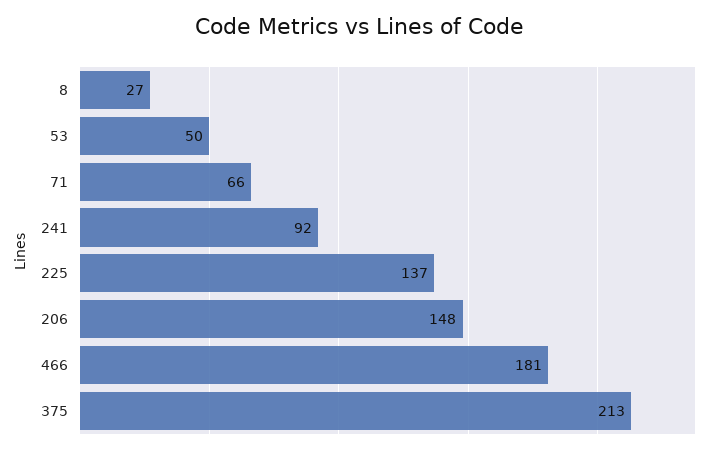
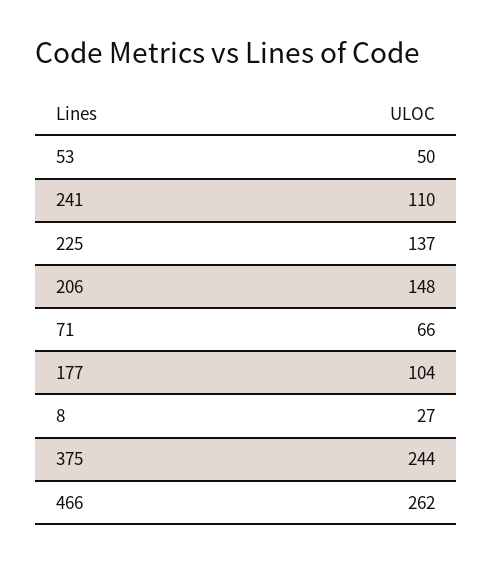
  {
    "8": 27,
    "53": 50,
    "71": 66,
-   "241": 92,
+   "241": 110,
    "225": 137,
    "206": 148,
-   "466": 181,
+   "466": 262,
-   "375": 213
+   "375": 244,
+   "177": 104
  }

